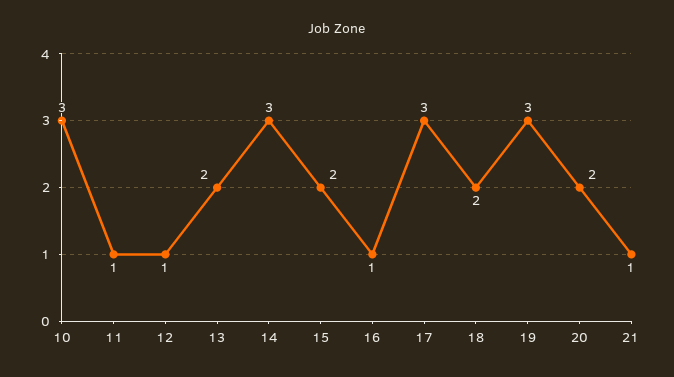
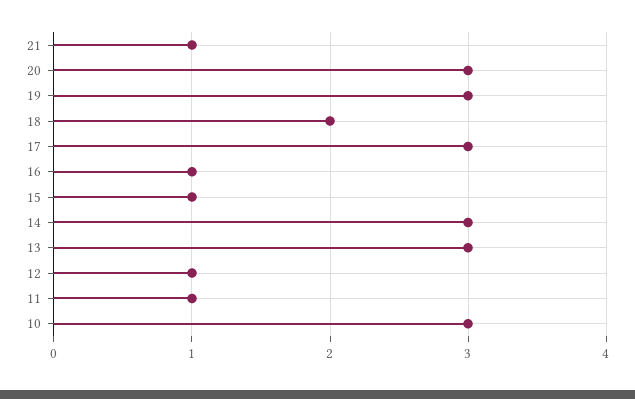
  {
    "10": 3,
    "11": 1,
    "12": 1,
-   "13": 2,
+   "13": 3,
    "14": 3,
-   "15": 2,
+   "15": 1,
    "16": 1,
    "17": 3,
    "18": 2,
    "19": 3,
-   "20": 2,
+   "20": 3,
    "21": 1
  }

